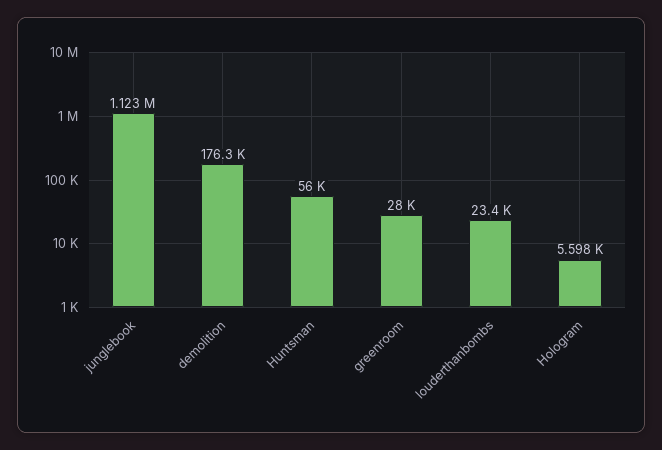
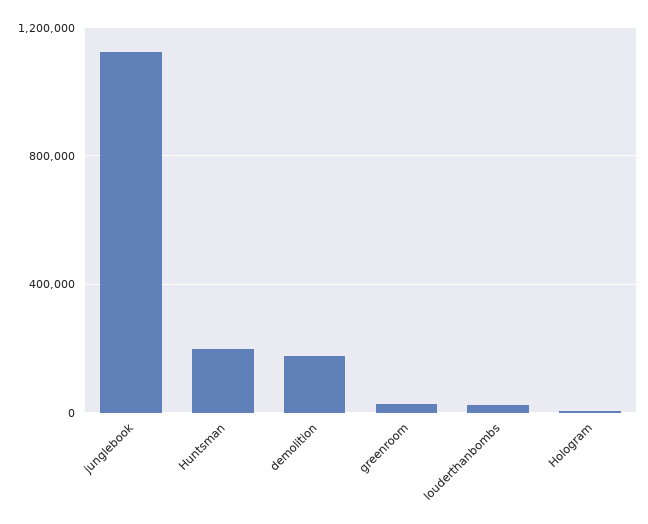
  {
    "junglebook": 1123000,
    "demolition": 176300,
-   "Huntsman": 56000,
+   "Huntsman": 200000,
    "greenroom": 28000,
    "louderthanbombs": 23400,
    "Hologram": 5598
  }

